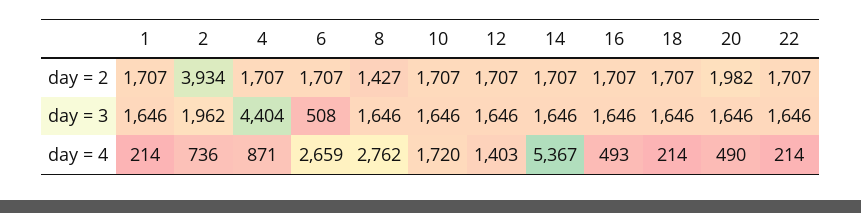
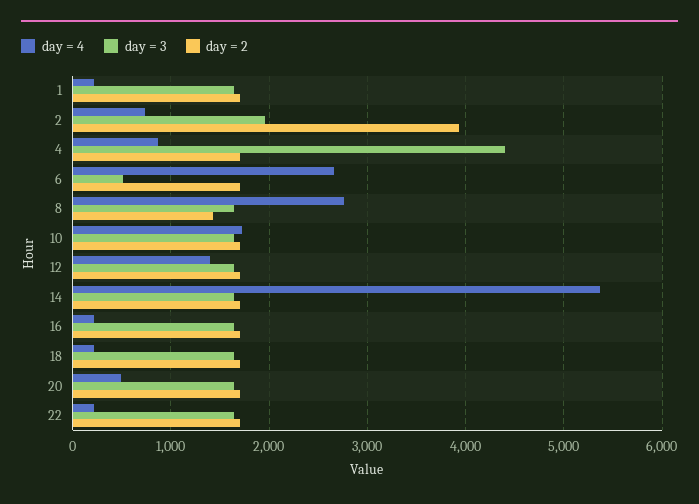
  {
    "day = 2": {
      "1": 1707,
      "2": 3934,
      "4": 1707,
      "6": 1707,
      "8": 1427,
      "10": 1707,
      "12": 1707,
      "14": 1707,
      "16": 1707,
      "18": 1707,
-     "20": 1982,
+     "20": 1700,
      "22": 1707
    },
    "day = 3": {
      "1": 1646,
      "2": 1962,
      "4": 4404,
      "6": 508,
      "8": 1646,
      "10": 1646,
      "12": 1646,
      "14": 1646,
      "16": 1646,
      "18": 1646,
      "20": 1646,
      "22": 1646
    },
    "day = 4": {
      "1": 214,
      "2": 736,
      "4": 871,
      "6": 2659,
      "8": 2762,
      "10": 1720,
      "12": 1403,
      "14": 5367,
-     "16": 493,
+     "16": 200,
      "18": 214,
      "20": 490,
      "22": 214
    }
  }

